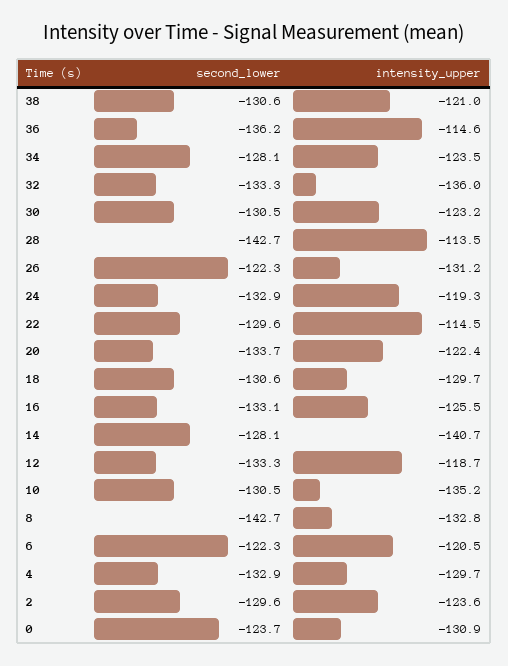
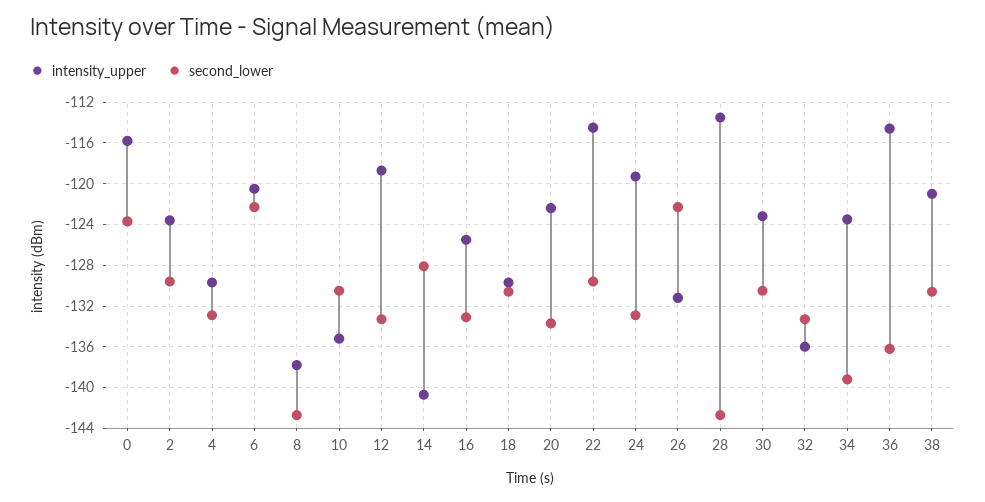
  {
    "second_lower": {
      "38": -130.6,
      "36": -136.2,
-     "34": -128.1,
+     "34": -139,
      "32": -133.3,
      "30": -130.5,
      "28": -142.7,
      "26": -122.3,
      "24": -132.9,
      "22": -129.6,
      "20": -133.7,
      "18": -130.6,
      "16": -133.1,
      "14": -128.1,
      "12": -133.3,
      "10": -130.5,
      "8": -142.7,
      "6": -122.3,
      "4": -132.9,
      "2": -129.6,
      "0": -123.7
    },
    "intensity_upper": {
      "38": -121,
      "36": -114.6,
      "34": -123.5,
      "32": -136,
      "30": -123.2,
      "28": -113.5,
      "26": -131.2,
      "24": -119.3,
      "22": -114.5,
      "20": -122.4,
      "18": -129.7,
      "16": -125.5,
      "14": -140.7,
      "12": -118.7,
      "10": -135.2,
-     "8": -132.8,
+     "8": -138,
      "6": -120.5,
      "4": -129.7,
      "2": -123.6,
-     "0": -130.9
+     "0": -116
    }
  }

